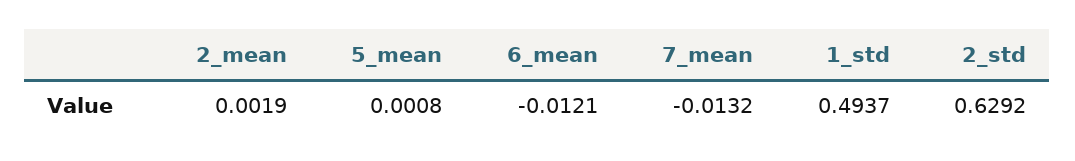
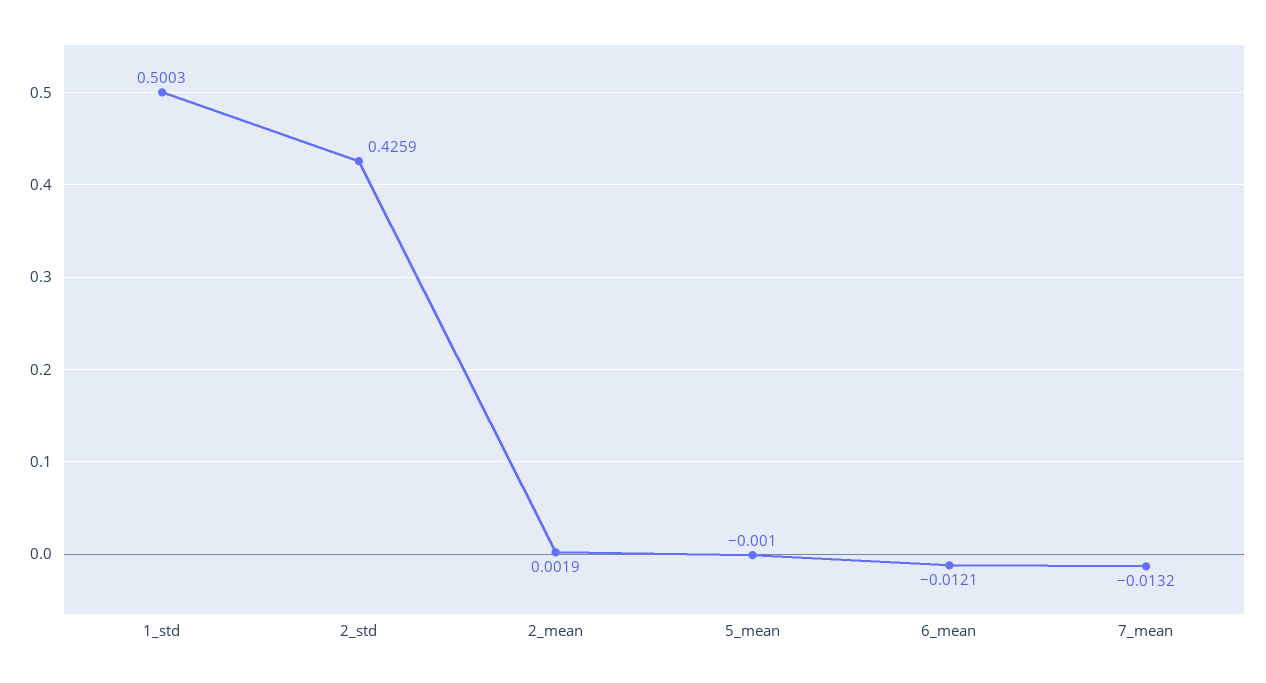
  {
    "2_mean": 0.0019,
-   "5_mean": 0.0008,
+   "5_mean": -0.001,
    "6_mean": -0.0121,
    "7_mean": -0.0132,
-   "1_std": 0.4937,
+   "1_std": 0.5003,
-   "2_std": 0.6292
+   "2_std": 0.4259
  }

